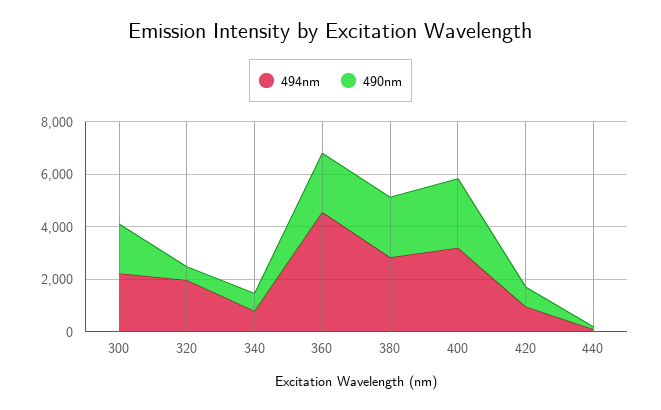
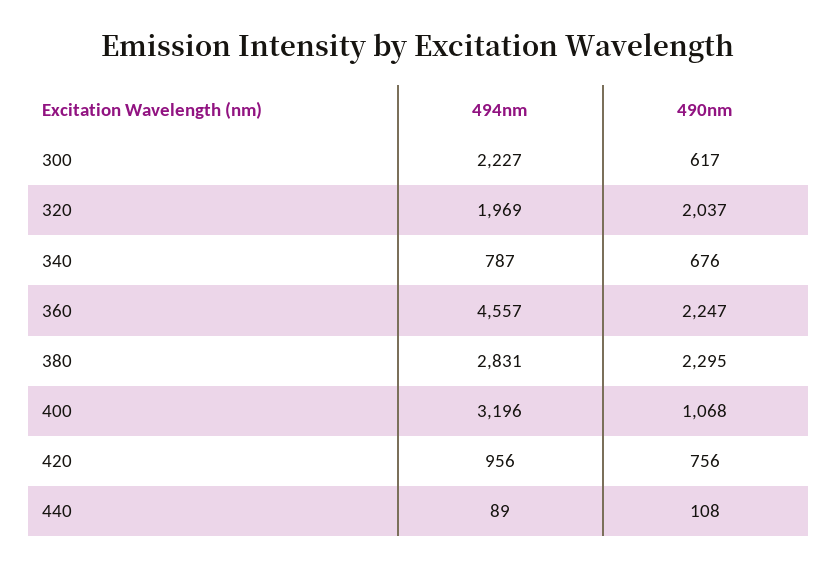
  {
    "494nm": {
      "300": 2227,
      "320": 1969,
      "340": 787,
      "360": 4557,
      "380": 2831,
      "400": 3196,
      "420": 956,
      "440": 89
    },
    "490nm": {
-     "300": 2000,
+     "300": 617,
-     "320": 500,
+     "320": 2037,
      "340": 676,
      "360": 2247,
      "380": 2295,
-     "400": 2500,
+     "400": 1068,
      "420": 756,
      "440": 108
    }
  }

